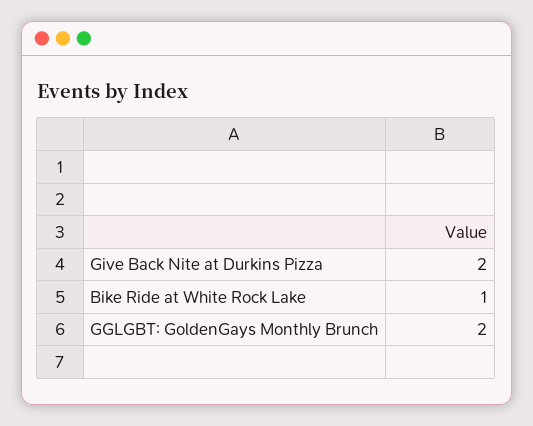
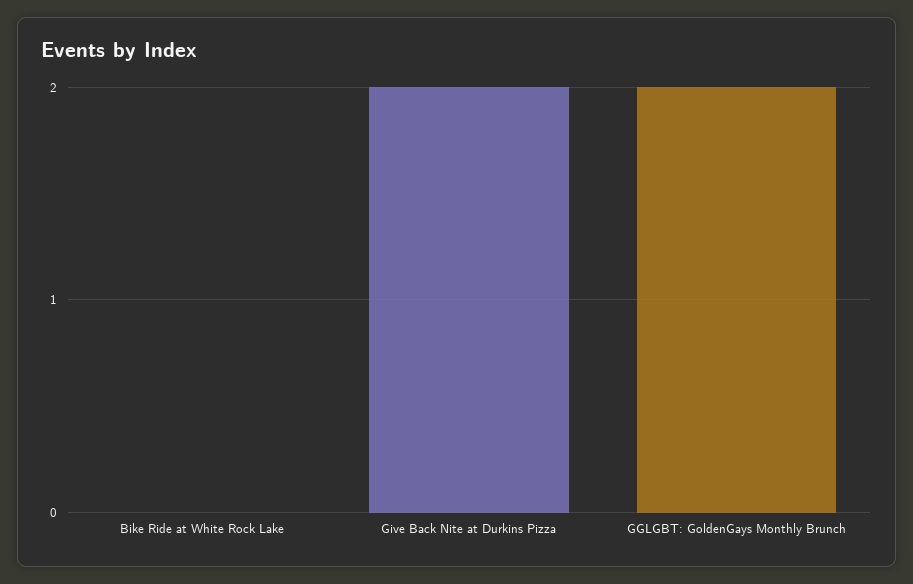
  {
    "Give Back Nite at Durkins Pizza": 2,
-   "Bike Ride at White Rock Lake": 1,
+   "Bike Ride at White Rock Lake": 0,
    "GGLGBT: GoldenGays Monthly Brunch": 2
  }

